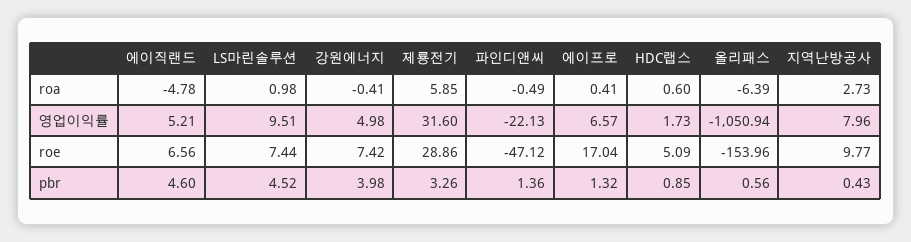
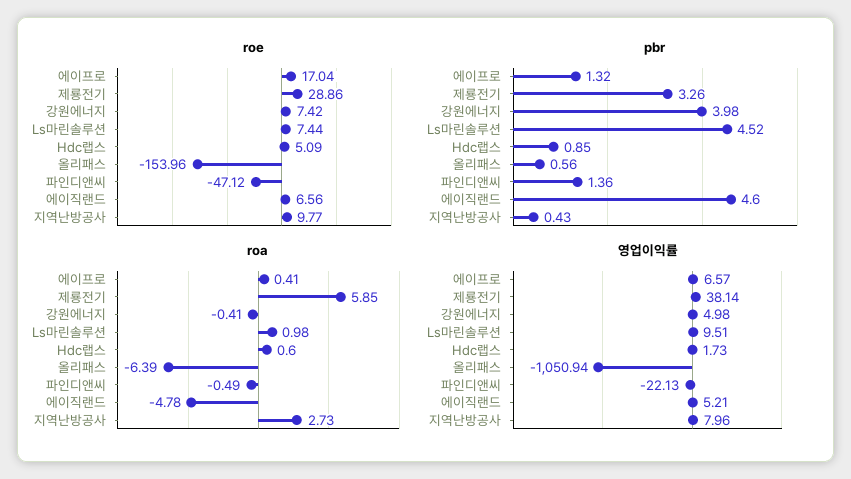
  {
    "roa": {
      "에이직랜드": -4.78,
      "LS마린솔루션": 0.98,
      "강원에너지": -0.41,
      "제룡전기": 5.85,
      "파인디앤씨": -0.49,
      "에이프로": 0.41,
      "HDC랩스": 0.6,
      "올리패스": -6.39,
      "지역난방공사": 2.73
    },
    "영업이익률": {
      "에이직랜드": 5.21,
      "LS마린솔루션": 9.51,
      "강원에너지": 4.98,
-     "제룡전기": 31.6,
+     "제룡전기": 38.14,
      "파인디앤씨": -22.13,
      "에이프로": 6.57,
      "HDC랩스": 1.73,
      "올리패스": -1050.94,
      "지역난방공사": 7.96
    },
    "roe": {
      "에이직랜드": 6.56,
      "LS마린솔루션": 7.44,
      "강원에너지": 7.42,
      "제룡전기": 28.86,
      "파인디앤씨": -47.12,
      "에이프로": 17.04,
      "HDC랩스": 5.09,
      "올리패스": -153.96,
      "지역난방공사": 9.77
    },
    "pbr": {
      "에이직랜드": 4.6,
      "LS마린솔루션": 4.52,
      "강원에너지": 3.98,
      "제룡전기": 3.26,
      "파인디앤씨": 1.36,
      "에이프로": 1.32,
      "HDC랩스": 0.85,
      "올리패스": 0.56,
      "지역난방공사": 0.43
    }
  }

